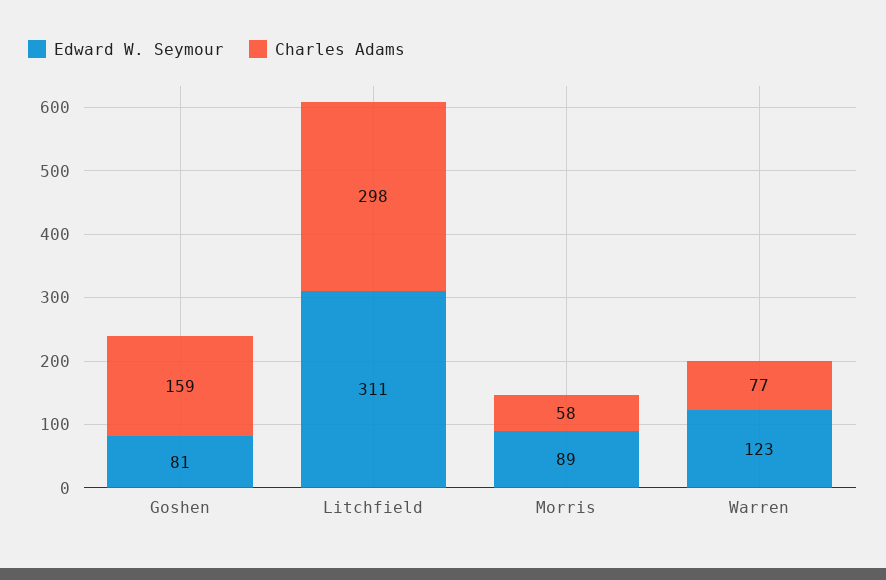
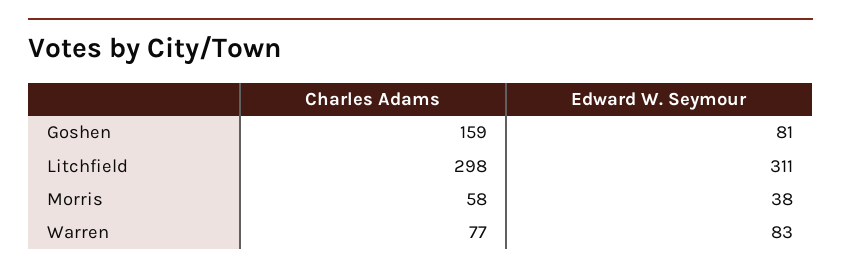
  {
    "Edward W. Seymour": {
      "Goshen": 81,
      "Litchfield": 311,
-     "Morris": 89,
+     "Morris": 38,
-     "Warren": 123
+     "Warren": 83
    },
    "Charles Adams": {
      "Goshen": 159,
      "Litchfield": 298,
      "Morris": 58,
      "Warren": 77
    }
  }

